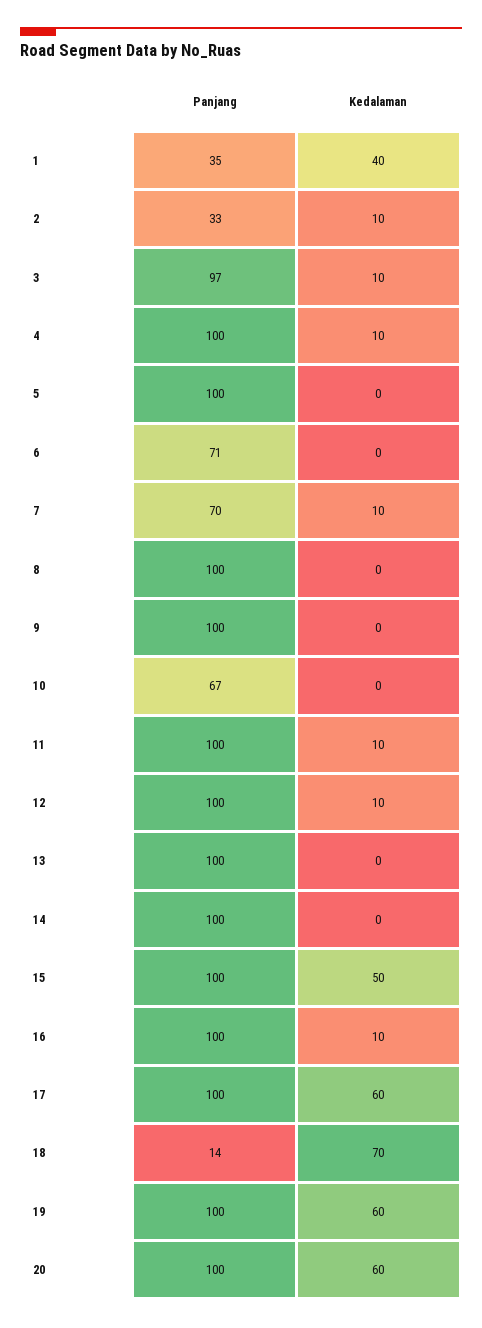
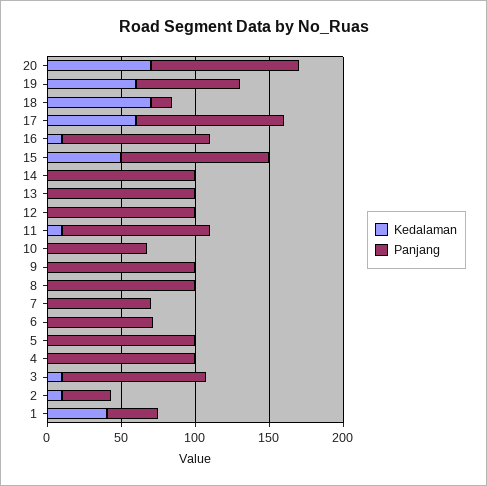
  {
    "Panjang": {
      "1": 35,
      "2": 33,
      "3": 97,
      "4": 100,
      "5": 100,
      "6": 71,
      "7": 70,
      "8": 100,
      "9": 100,
      "10": 67,
      "11": 100,
      "12": 100,
      "13": 100,
      "14": 100,
      "15": 100,
      "16": 100,
      "17": 100,
      "18": 14,
-     "19": 100,
+     "19": 70,
      "20": 100
    },
    "Kedalaman": {
      "1": 40,
      "2": 10,
      "3": 10,
-     "4": 10,
+     "4": 0,
      "5": 0,
      "6": 0,
-     "7": 10,
+     "7": 0,
      "8": 0,
      "9": 0,
      "10": 0,
      "11": 10,
-     "12": 10,
+     "12": 0,
      "13": 0,
      "14": 0,
      "15": 50,
      "16": 10,
      "17": 60,
      "18": 70,
      "19": 60,
-     "20": 60
+     "20": 70
    }
  }

